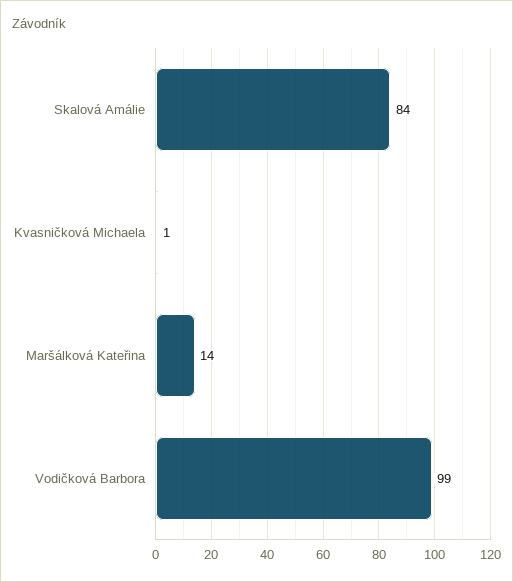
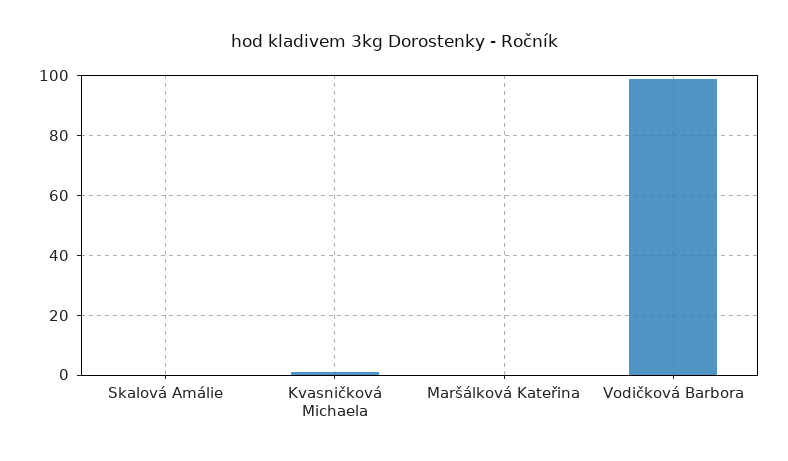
  {
-   "Skalová Amálie": 84,
+   "Skalová Amálie": 0,
    "Kvasničková Michaela": 1,
-   "Maršálková Kateřina": 14,
+   "Maršálková Kateřina": 0,
    "Vodičková Barbora": 99
  }

